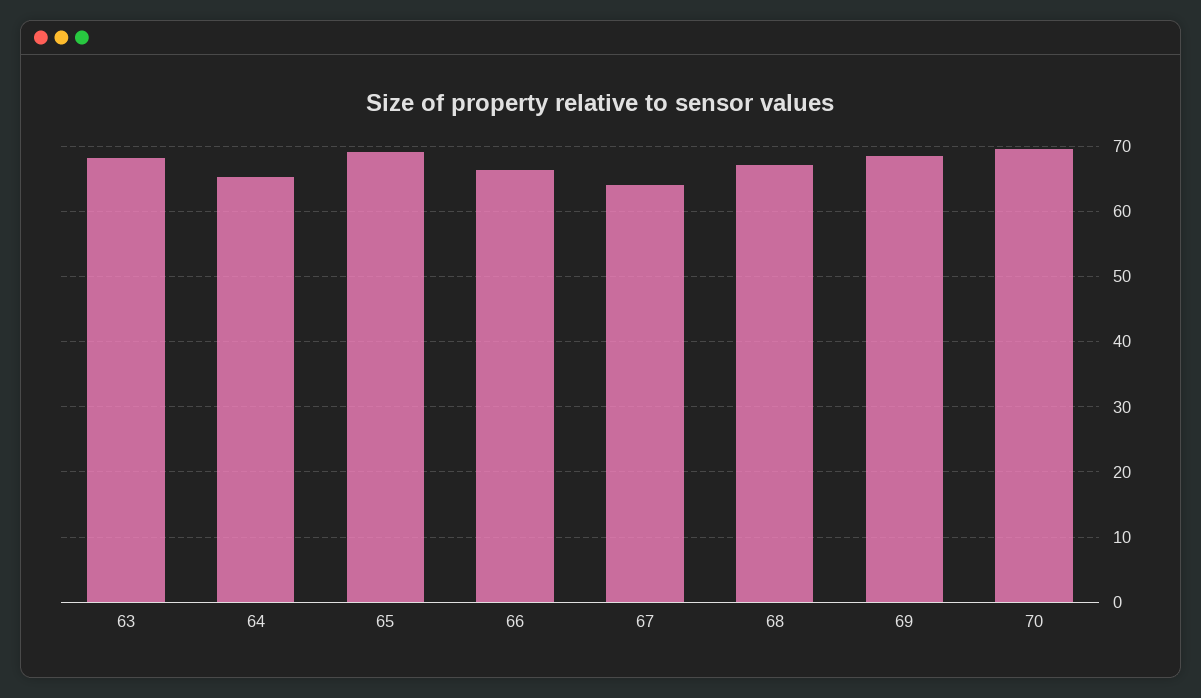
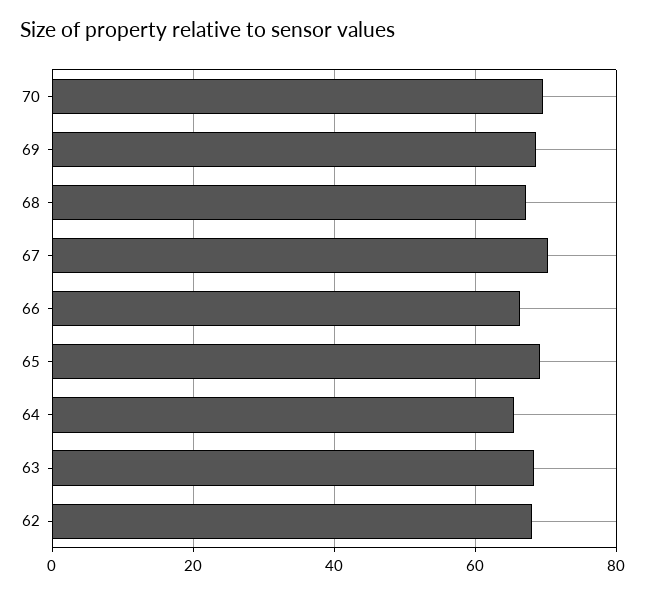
  {
    "63": 68,
    "64": 65,
    "65": 69,
    "66": 66,
-   "67": 64,
+   "67": 70,
    "68": 67,
    "69": 69,
-   "70": 70
+   "70": 70,
+   "62": 68
  }

